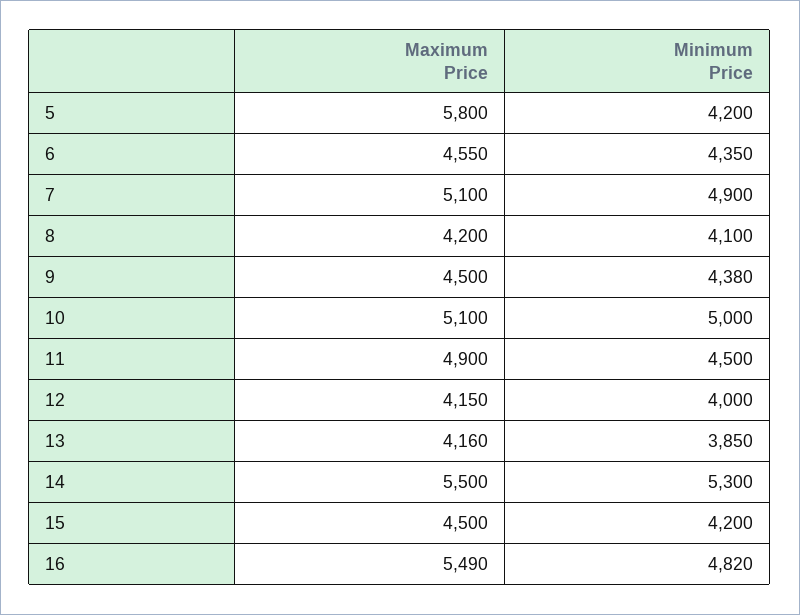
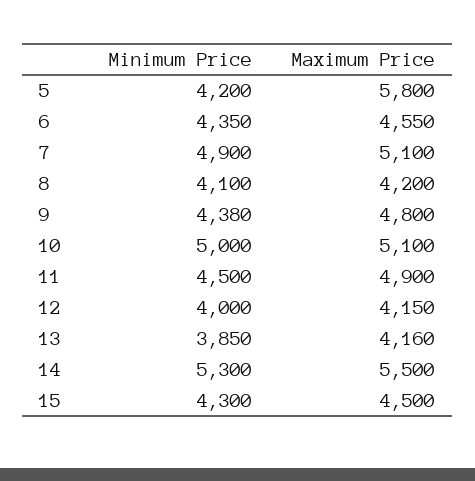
  {
    "Maximum Price": {
      "5": 5800,
      "6": 4550,
      "7": 5100,
      "8": 4200,
-     "9": 4500,
+     "9": 4800,
      "10": 5100,
      "11": 4900,
      "12": 4150,
      "13": 4160,
      "14": 5500,
-     "15": 4500,
+     "15": 4500
-     "16": 5490
    },
    "Minimum Price": {
      "5": 4200,
      "6": 4350,
      "7": 4900,
      "8": 4100,
      "9": 4380,
      "10": 5000,
      "11": 4500,
      "12": 4000,
      "13": 3850,
      "14": 5300,
-     "15": 4200,
+     "15": 4300
-     "16": 4820
    }
  }

